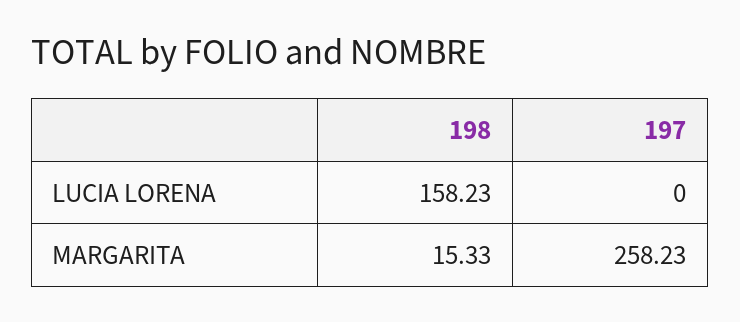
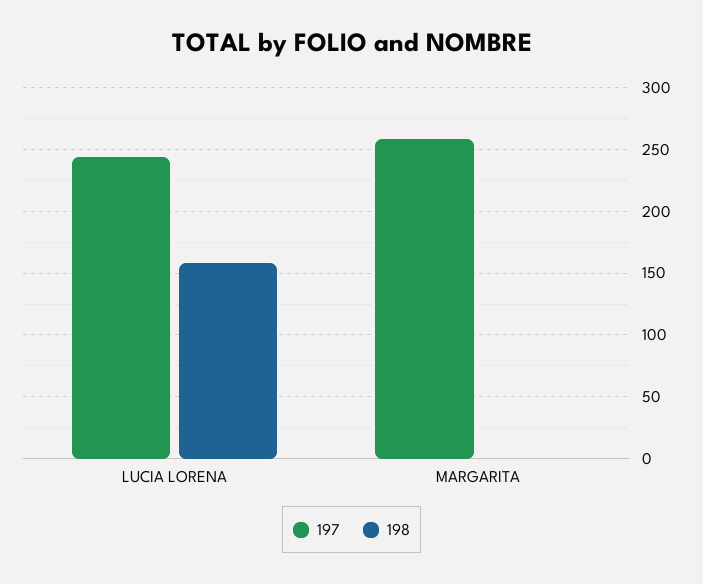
  {
    "198": {
      "LUCIA LORENA": 158.23,
-     "MARGARITA": 15.33
+     "MARGARITA": 0
    },
    "197": {
-     "LUCIA LORENA": 0,
+     "LUCIA LORENA": 245,
      "MARGARITA": 258.23
    }
  }

